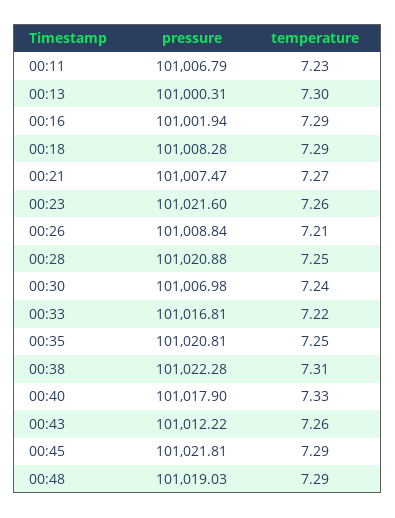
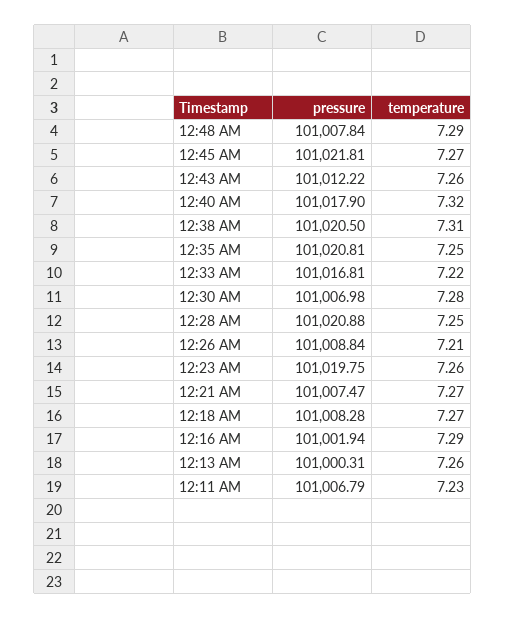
  {
    "pressure": {
      "00:11": 101006.79,
      "00:13": 101000.31,
      "00:16": 101001.94,
      "00:18": 101008.28,
      "00:21": 101007.47,
-     "00:23": 101021.6,
+     "00:23": 101019.75,
      "00:26": 101008.84,
      "00:28": 101020.88,
      "00:30": 101006.98,
      "00:33": 101016.81,
      "00:35": 101020.81,
-     "00:38": 101022.28,
+     "00:38": 101020.5,
      "00:40": 101017.9,
      "00:43": 101012.22,
      "00:45": 101021.81,
-     "00:48": 101019.03
+     "00:48": 101007.84
    },
    "temperature": {
      "00:11": 7.23,
-     "00:13": 7.3,
+     "00:13": 7.26,
      "00:16": 7.29,
-     "00:18": 7.29,
+     "00:18": 7.27,
      "00:21": 7.27,
      "00:23": 7.26,
      "00:26": 7.21,
      "00:28": 7.25,
-     "00:30": 7.24,
+     "00:30": 7.28,
      "00:33": 7.22,
      "00:35": 7.25,
      "00:38": 7.31,
-     "00:40": 7.33,
+     "00:40": 7.32,
      "00:43": 7.26,
-     "00:45": 7.29,
+     "00:45": 7.27,
      "00:48": 7.29
    }
  }

